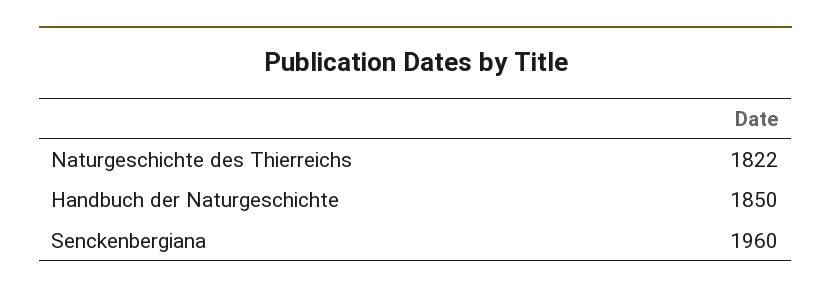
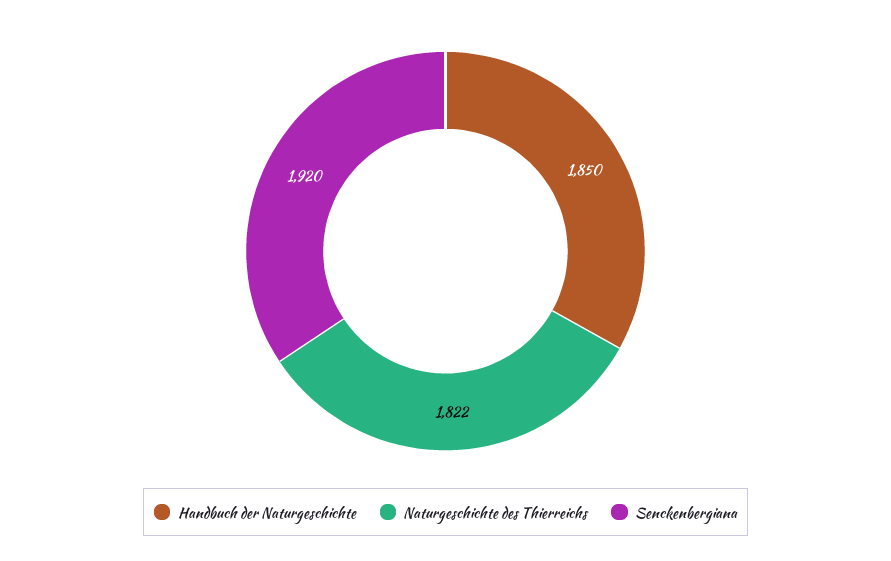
  {
    "Naturgeschichte des Thierreichs": 1822,
    "Handbuch der Naturgeschichte": 1850,
-   "Senckenbergiana": 1960
+   "Senckenbergiana": 1920
  }

